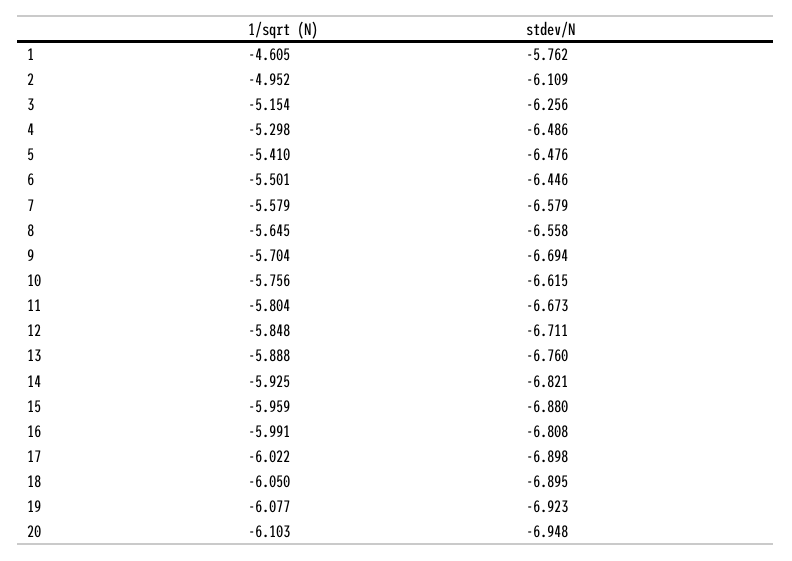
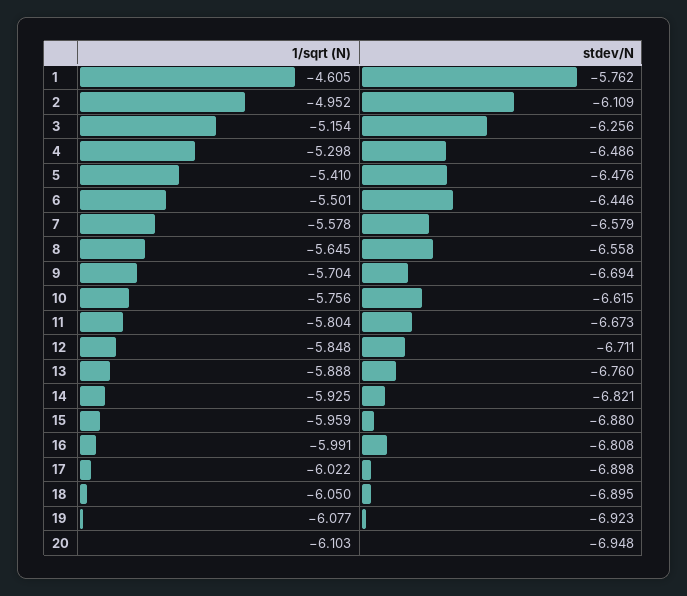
  {
    "1/sqrt (N)": {
      "1": -4.605,
      "2": -4.952,
      "3": -5.154,
      "4": -5.298,
      "5": -5.41,
      "6": -5.501,
-     "7": -5.579,
+     "7": -5.578,
      "8": -5.645,
      "9": -5.704,
      "10": -5.756,
      "11": -5.804,
      "12": -5.848,
      "13": -5.888,
      "14": -5.925,
      "15": -5.959,
      "16": -5.991,
      "17": -6.022,
      "18": -6.05,
      "19": -6.077,
      "20": -6.103
    },
    "stdev/N": {
      "1": -5.762,
      "2": -6.109,
      "3": -6.256,
      "4": -6.486,
      "5": -6.476,
      "6": -6.446,
      "7": -6.579,
      "8": -6.558,
      "9": -6.694,
      "10": -6.615,
      "11": -6.673,
      "12": -6.711,
      "13": -6.76,
      "14": -6.821,
      "15": -6.88,
      "16": -6.808,
      "17": -6.898,
      "18": -6.895,
      "19": -6.923,
      "20": -6.948
    }
  }

